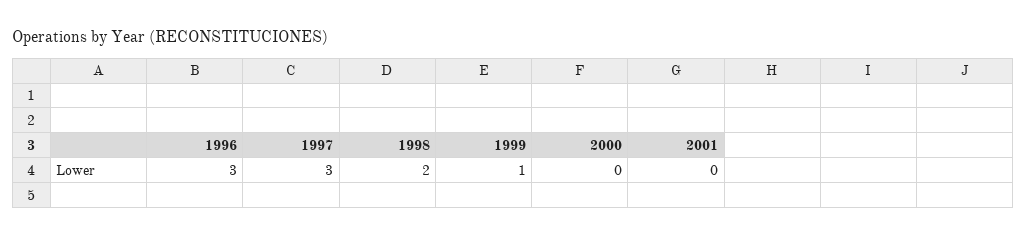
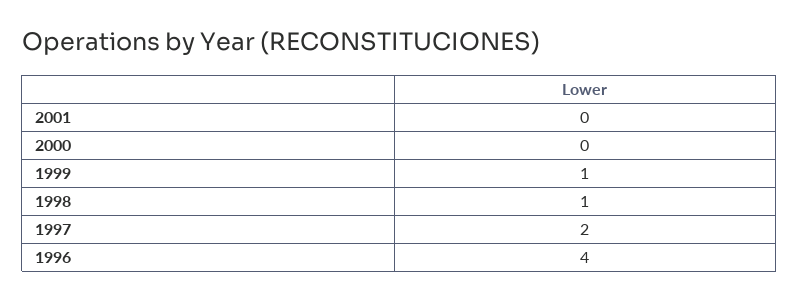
  {
-   "1996": 3,
+   "1996": 4,
-   "1997": 3,
+   "1997": 2,
-   "1998": 2,
+   "1998": 1,
    "1999": 1,
    "2000": 0,
    "2001": 0
  }

